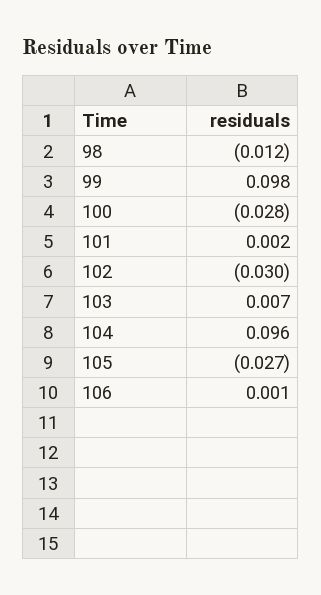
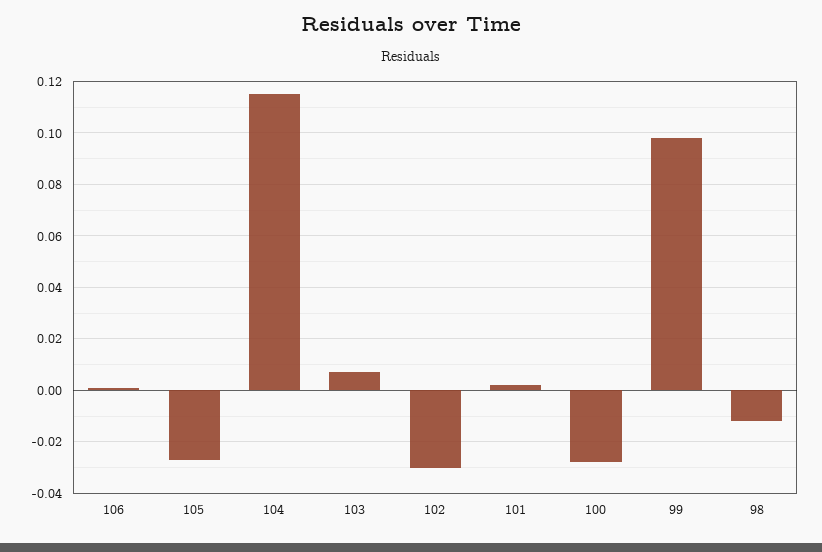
  {
    "98": -0.012,
    "99": 0.098,
    "100": -0.028,
    "101": 0.002,
    "102": -0.03,
    "103": 0.007,
-   "104": 0.096,
+   "104": 0.115,
    "105": -0.027,
    "106": 0.001
  }

